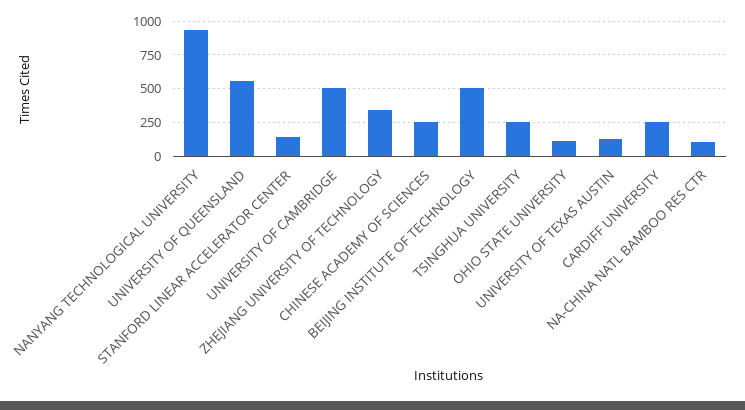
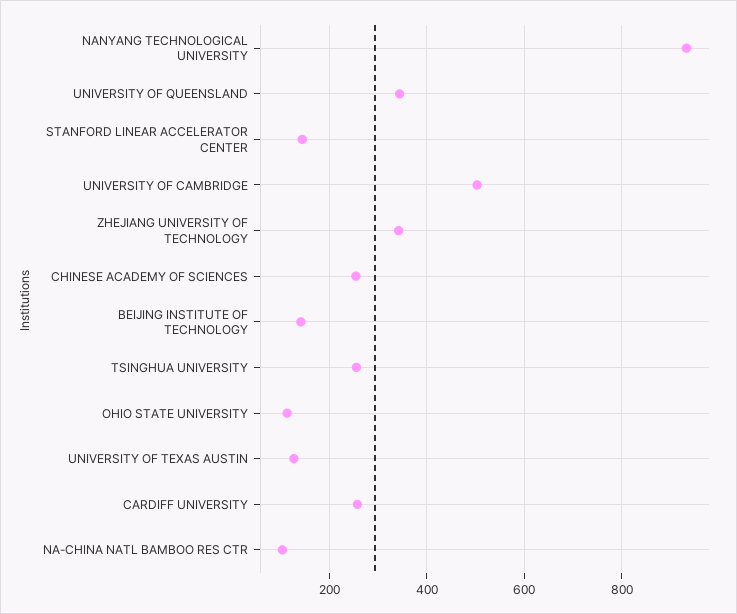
  {
    "NANYANG TECHNOLOGICAL UNIVERSITY": 940,
-   "UNIVERSITY OF QUEENSLAND": 550,
+   "UNIVERSITY OF QUEENSLAND": 340,
    "STANFORD LINEAR ACCELERATOR CENTER": 140,
    "UNIVERSITY OF CAMBRIDGE": 500,
    "ZHEJIANG UNIVERSITY OF TECHNOLOGY": 340,
    "CHINESE ACADEMY OF SCIENCES": 260,
-   "BEIJING INSTITUTE OF TECHNOLOGY": 500,
+   "BEIJING INSTITUTE OF TECHNOLOGY": 140,
    "TSINGHUA UNIVERSITY": 260,
    "OHIO STATE UNIVERSITY": 120,
    "UNIVERSITY OF TEXAS AUSTIN": 120,
    "CARDIFF UNIVERSITY": 260,
    "NA-CHINA NATL BAMBOO RES CTR": 100
  }

